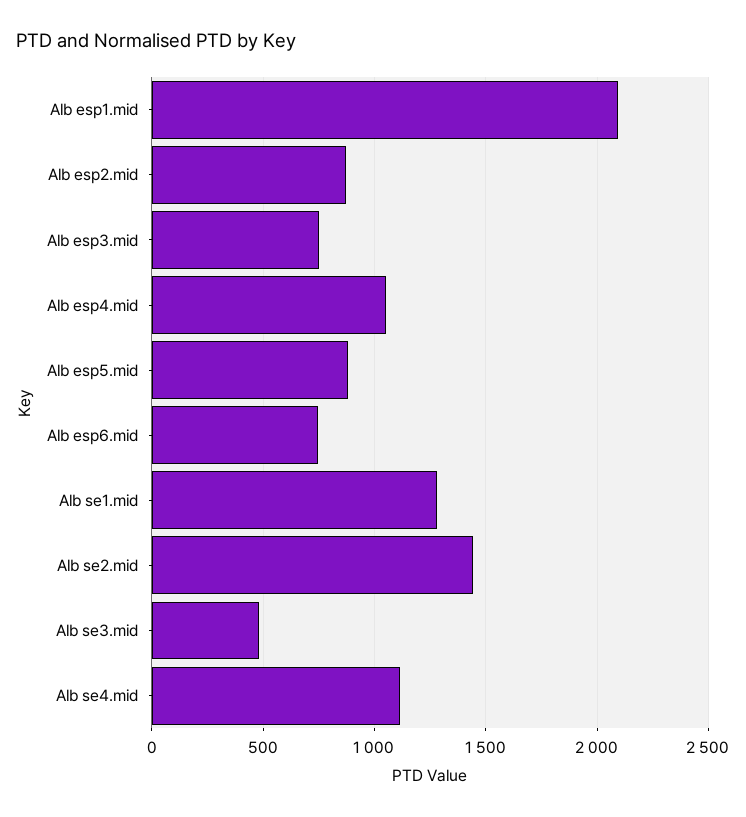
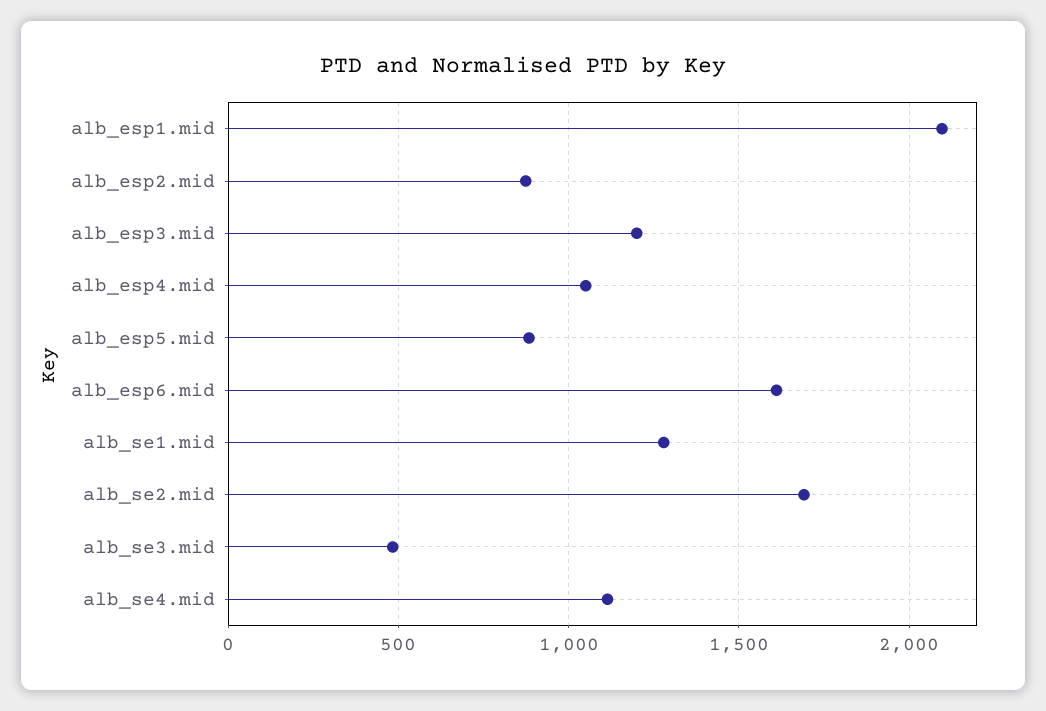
  {
    "Alb esp1.mid": 2100,
    "Alb esp2.mid": 850,
-   "Alb esp3.mid": 750,
+   "Alb esp3.mid": 1200,
    "Alb esp4.mid": 1050,
    "Alb esp5.mid": 900,
-   "Alb esp6.mid": 750,
+   "Alb esp6.mid": 1600,
    "Alb se1.mid": 1300,
-   "Alb se2.mid": 1450,
+   "Alb se2.mid": 1700,
    "Alb se3.mid": 500,
    "Alb se4.mid": 1100
  }

